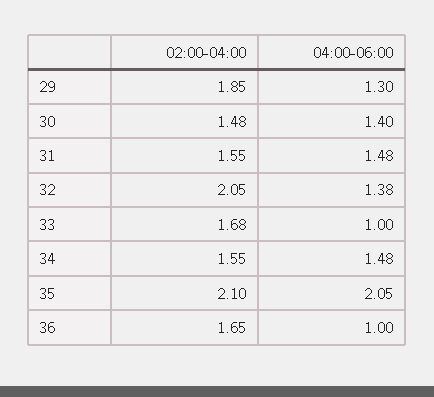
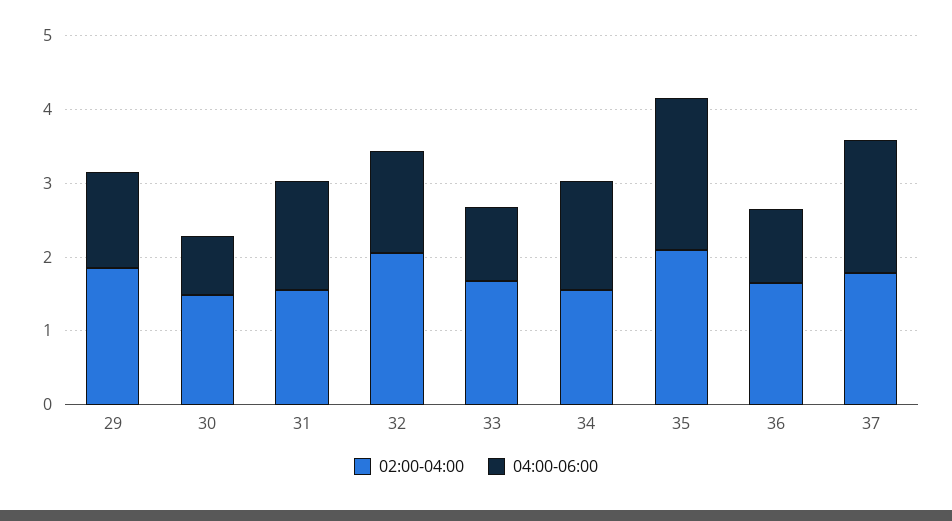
  {
    "02:00-04:00": {
      "29": 1.85,
      "30": 1.48,
      "31": 1.55,
      "32": 2.05,
      "33": 1.68,
      "34": 1.55,
      "35": 2.1,
-     "36": 1.65
+     "36": 1.65,
+     "37": 1.8
    },
    "04:00-06:00": {
      "29": 1.3,
-     "30": 1.4,
+     "30": 0.8,
      "31": 1.48,
      "32": 1.38,
      "33": 1,
      "34": 1.48,
      "35": 2.05,
-     "36": 1
+     "36": 1,
+     "37": 1.8
    }
  }

